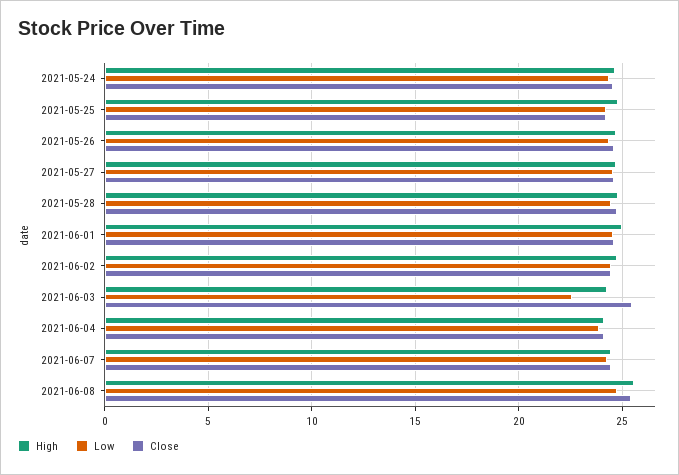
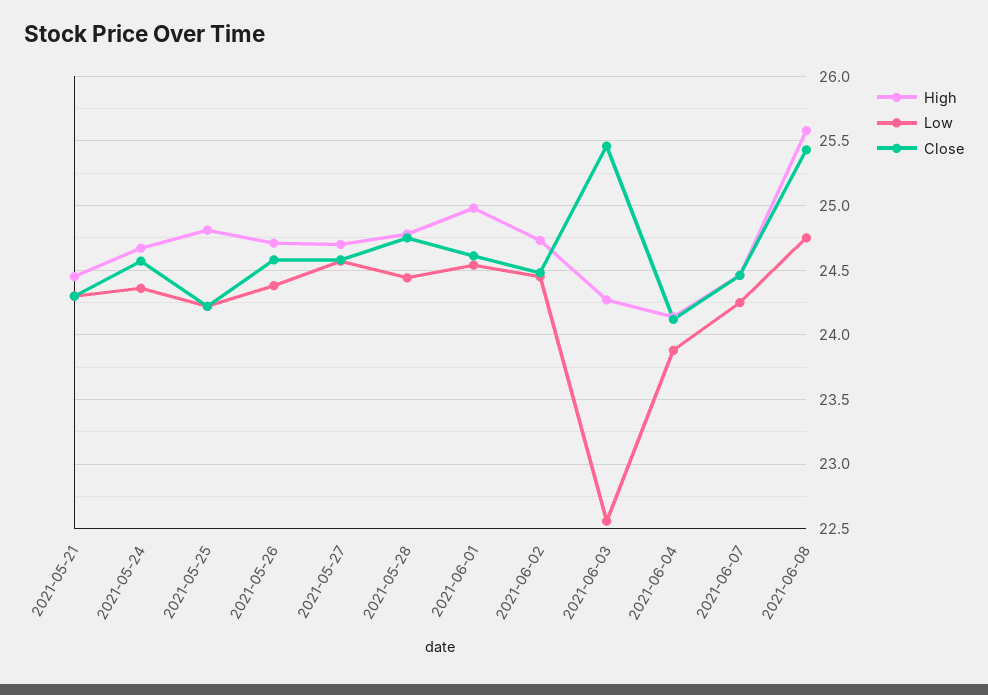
  {
    "High": {
      "2021-05-24": 24.65,
      "2021-05-25": 24.8,
      "2021-05-26": 24.7,
      "2021-05-27": 24.7,
      "2021-05-28": 24.8,
      "2021-06-01": 25,
      "2021-06-02": 24.75,
      "2021-06-03": 24.25,
      "2021-06-04": 24.15,
      "2021-06-07": 24.45,
-     "2021-06-08": 25.6
+     "2021-06-08": 25.6,
+     "2021-05-21": 24.45
    },
    "Low": {
      "2021-05-24": 24.35,
      "2021-05-25": 24.2,
      "2021-05-26": 24.4,
      "2021-05-27": 24.55,
      "2021-05-28": 24.45,
      "2021-06-01": 24.55,
      "2021-06-02": 24.45,
      "2021-06-03": 22.55,
      "2021-06-04": 23.9,
      "2021-06-07": 24.25,
-     "2021-06-08": 24.75
+     "2021-06-08": 24.75,
+     "2021-05-21": 24.3
    },
    "Close": {
      "2021-05-24": 24.55,
      "2021-05-25": 24.2,
      "2021-05-26": 24.6,
      "2021-05-27": 24.6,
      "2021-05-28": 24.75,
      "2021-06-01": 24.6,
      "2021-06-02": 24.5,
      "2021-06-03": 25.45,
      "2021-06-04": 24.1,
      "2021-06-07": 24.45,
-     "2021-06-08": 25.45
+     "2021-06-08": 25.45,
+     "2021-05-21": 24.3
    }
  }

